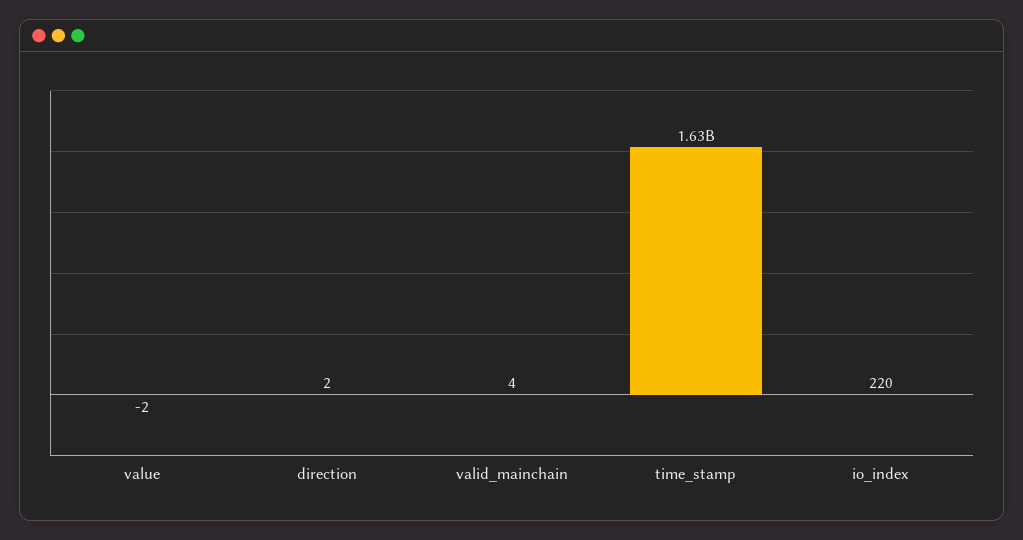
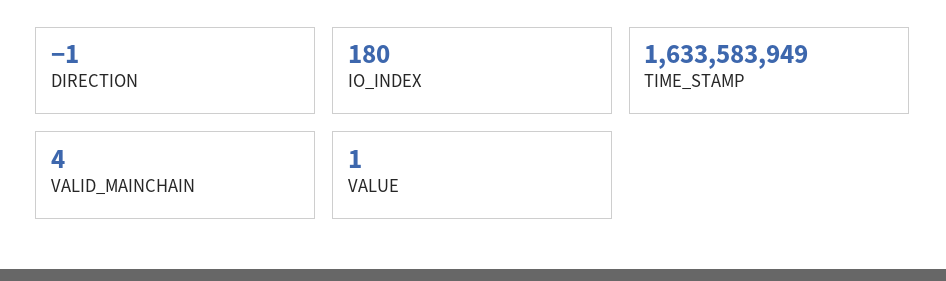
  {
-   "value": -2,
+   "value": 1,
-   "direction": 2,
+   "direction": -1,
    "valid_mainchain": 4,
    "time_stamp": 1633583949,
-   "io_index": 220
+   "io_index": 180
  }

